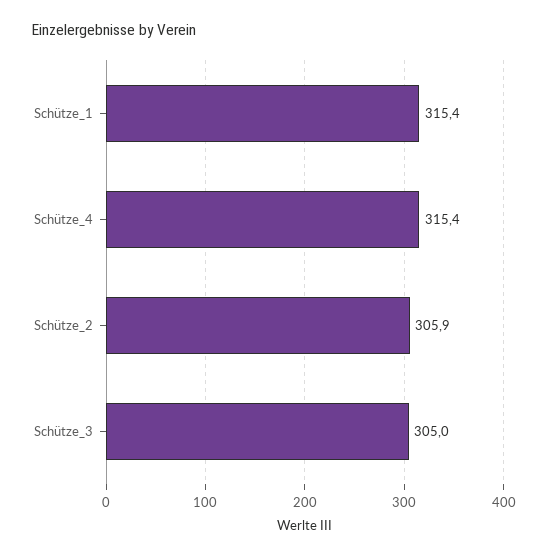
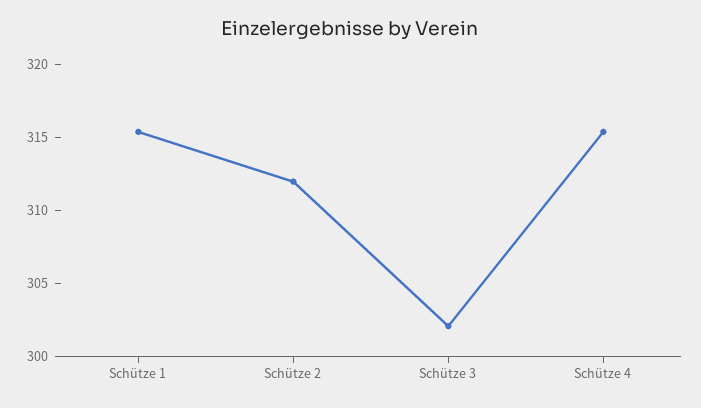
  {
    "Schütze_1": 315.4,
    "Schütze_4": 315.4,
-   "Schütze_2": 305.9,
+   "Schütze_2": 312,
-   "Schütze_3": 305
+   "Schütze_3": 302
  }

